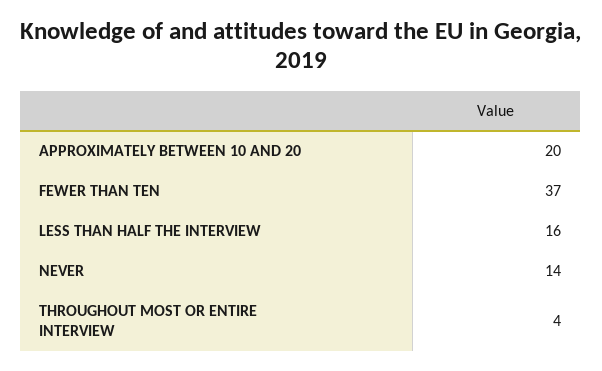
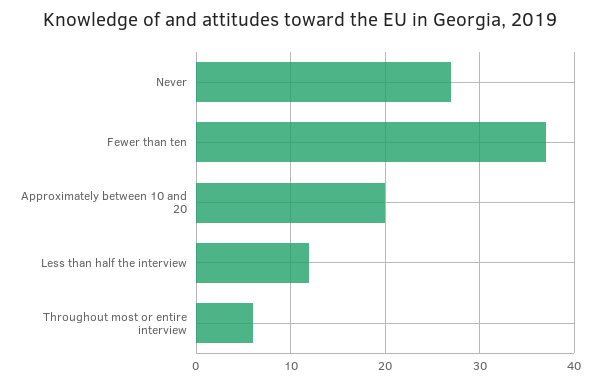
  {
    "APPROXIMATELY BETWEEN 10 AND 20": 20,
    "FEWER THAN TEN": 37,
-   "LESS THAN HALF THE INTERVIEW": 16,
+   "LESS THAN HALF THE INTERVIEW": 12,
-   "NEVER": 14,
+   "NEVER": 27,
-   "THROUGHOUT MOST OR ENTIRE INTERVIEW": 4
+   "THROUGHOUT MOST OR ENTIRE INTERVIEW": 6
  }

